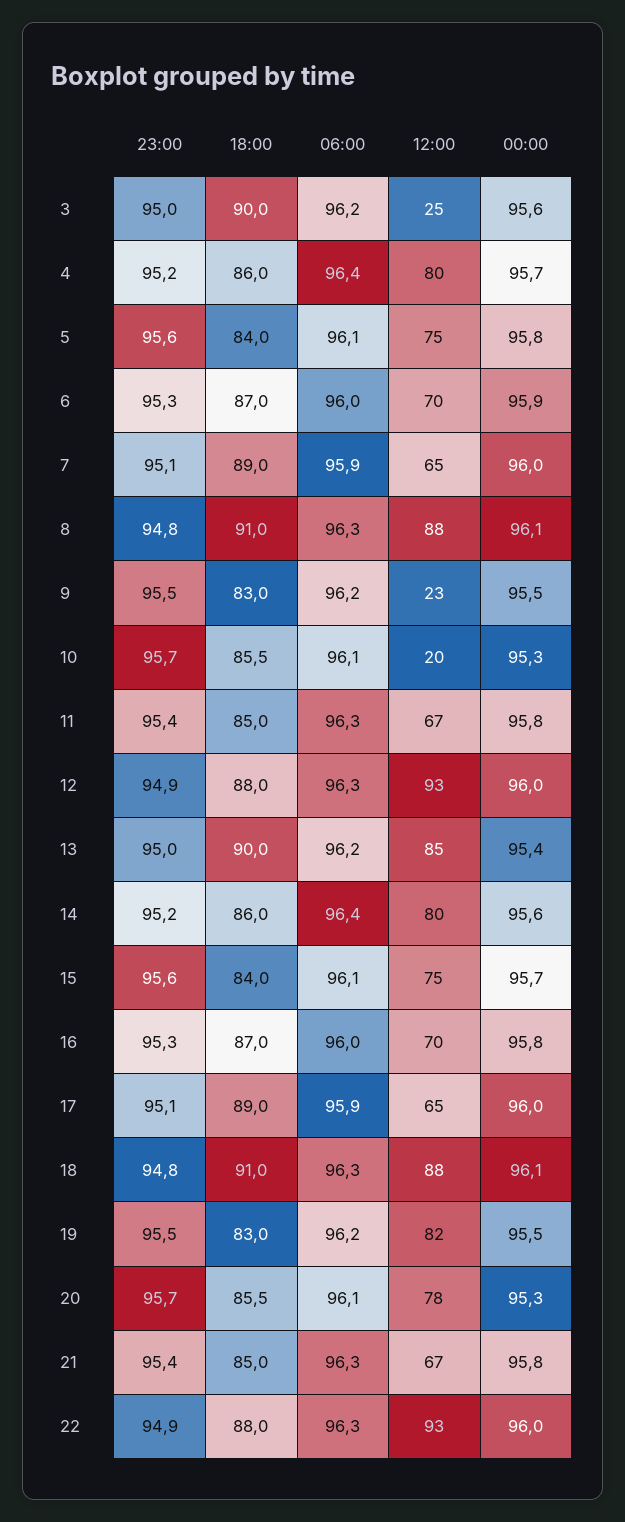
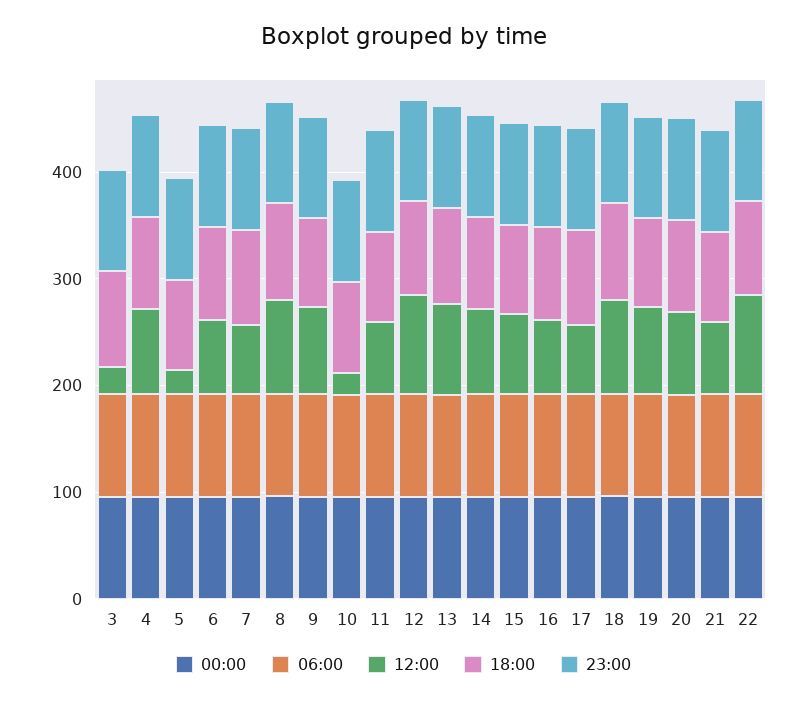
  {
    "23:00": {
      "3": 95,
      "4": 95.2,
      "5": 95.6,
      "6": 95.3,
      "7": 95.1,
      "8": 94.8,
      "9": 95.5,
      "10": 95.7,
      "11": 95.4,
      "12": 94.9,
      "13": 95,
      "14": 95.2,
      "15": 95.6,
      "16": 95.3,
      "17": 95.1,
      "18": 94.8,
      "19": 95.5,
      "20": 95.7,
      "21": 95.4,
      "22": 94.9
    },
    "18:00": {
      "3": 90,
      "4": 86,
      "5": 84,
      "6": 87,
      "7": 89,
      "8": 91,
      "9": 83,
      "10": 85.5,
      "11": 85,
      "12": 88,
      "13": 90,
      "14": 86,
      "15": 84,
      "16": 87,
      "17": 89,
      "18": 91,
      "19": 83,
      "20": 85.5,
      "21": 85,
      "22": 88
    },
    "06:00": {
      "3": 96.2,
      "4": 96.4,
      "5": 96.1,
      "6": 96,
      "7": 95.9,
      "8": 96.3,
      "9": 96.2,
      "10": 96.1,
      "11": 96.3,
      "12": 96.3,
      "13": 96.2,
      "14": 96.4,
      "15": 96.1,
      "16": 96,
      "17": 95.9,
      "18": 96.3,
      "19": 96.2,
      "20": 96.1,
      "21": 96.3,
      "22": 96.3
    },
    "12:00": {
      "3": 25,
      "4": 80,
-     "5": 75,
+     "5": 20,
      "6": 70,
      "7": 65,
      "8": 88,
-     "9": 23,
+     "9": 80,
      "10": 20,
      "11": 67,
      "12": 93,
      "13": 85,
      "14": 80,
      "15": 75,
      "16": 70,
      "17": 65,
      "18": 88,
      "19": 82,
      "20": 78,
      "21": 67,
      "22": 93
    },
    "00:00": {
      "3": 95.6,
      "4": 95.7,
      "5": 95.8,
      "6": 95.9,
      "7": 96,
      "8": 96.1,
      "9": 95.5,
      "10": 95.3,
      "11": 95.8,
      "12": 96,
      "13": 95.4,
      "14": 95.6,
      "15": 95.7,
      "16": 95.8,
      "17": 96,
      "18": 96.1,
      "19": 95.5,
      "20": 95.3,
      "21": 95.8,
      "22": 96
    }
  }

